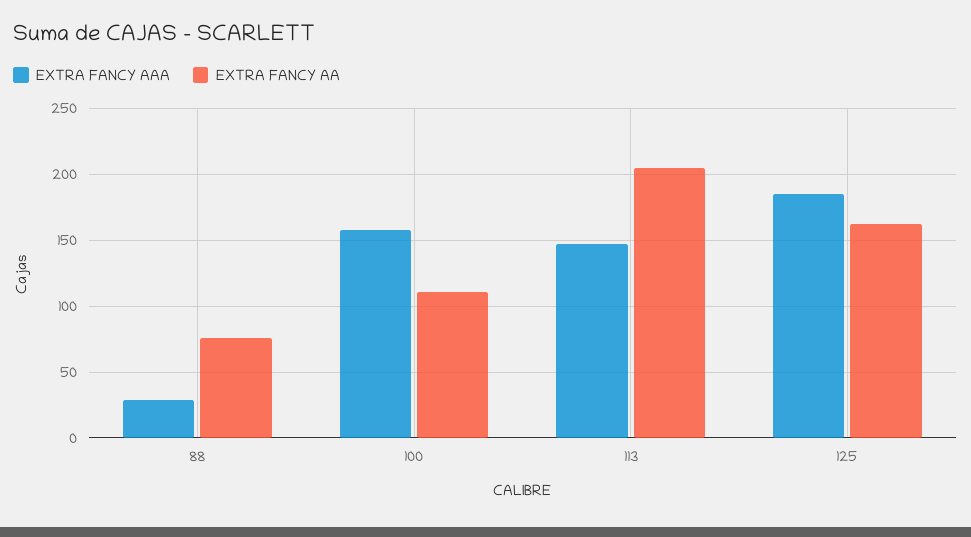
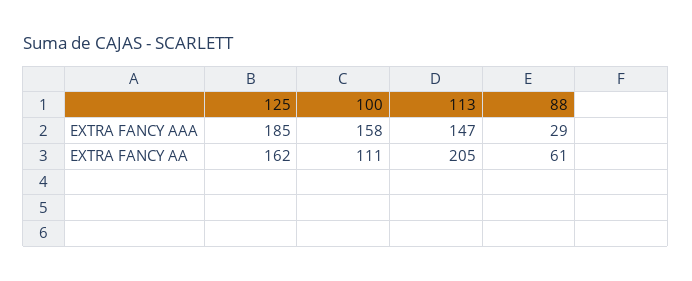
  {
    "EXTRA FANCY AAA": {
      "88": 29,
      "100": 158,
      "113": 147,
      "125": 185
    },
    "EXTRA FANCY AA": {
-     "88": 75,
+     "88": 61,
      "100": 111,
      "113": 205,
      "125": 162
    }
  }

